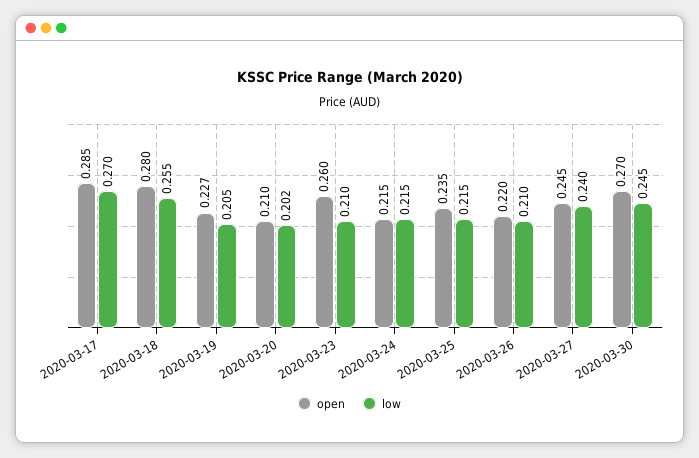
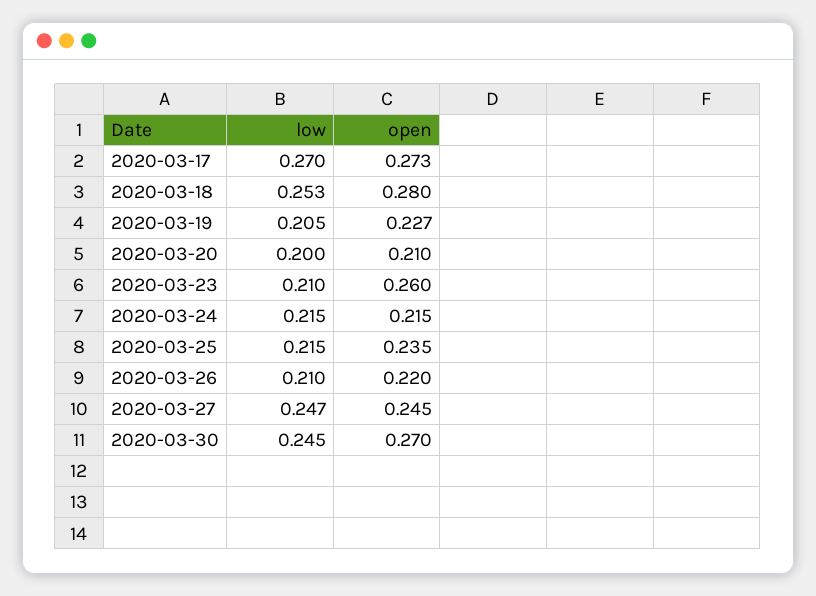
  {
    "open": {
-     "2020-03-17": 0.285,
+     "2020-03-17": 0.273,
      "2020-03-18": 0.28,
      "2020-03-19": 0.227,
      "2020-03-20": 0.21,
      "2020-03-23": 0.26,
      "2020-03-24": 0.215,
      "2020-03-25": 0.235,
      "2020-03-26": 0.22,
      "2020-03-27": 0.245,
      "2020-03-30": 0.27
    },
    "low": {
      "2020-03-17": 0.27,
-     "2020-03-18": 0.255,
+     "2020-03-18": 0.253,
      "2020-03-19": 0.205,
-     "2020-03-20": 0.202,
+     "2020-03-20": 0.2,
      "2020-03-23": 0.21,
      "2020-03-24": 0.215,
      "2020-03-25": 0.215,
      "2020-03-26": 0.21,
-     "2020-03-27": 0.24,
+     "2020-03-27": 0.247,
      "2020-03-30": 0.245
    }
  }

